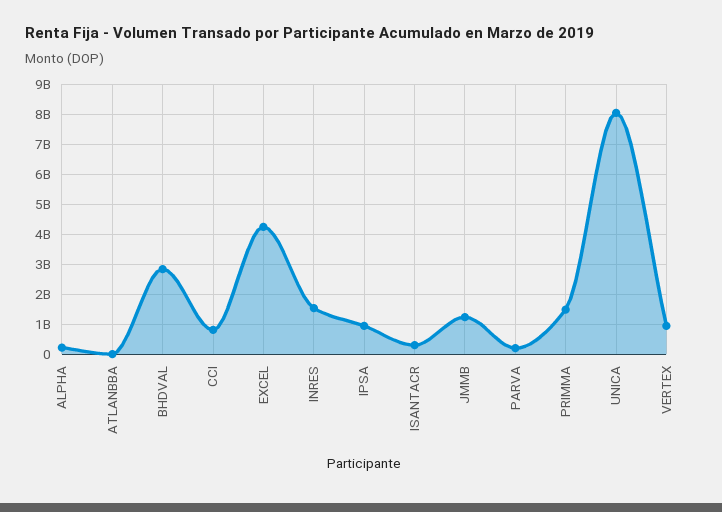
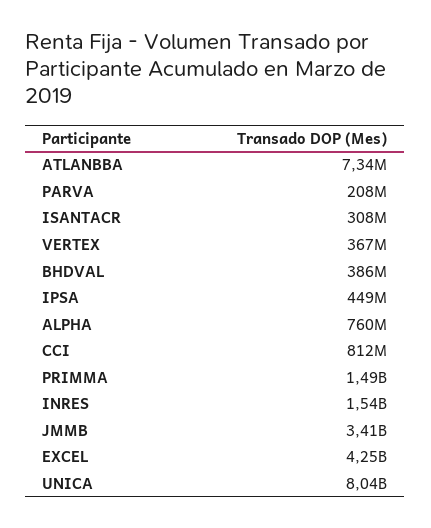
  {
-   "ALPHA": 200000000,
+   "ALPHA": 760000000,
    "ATLANBBA": 7340000,
-   "BHDVAL": 2800000000,
+   "BHDVAL": 386000000,
    "CCI": 812000000,
    "EXCEL": 4250000000,
    "INRES": 1540000000,
-   "IPSA": 1000000000,
+   "IPSA": 449000000,
    "ISANTACR": 308000000,
-   "JMMB": 1200000000,
+   "JMMB": 3410000000,
    "PARVA": 208000000,
    "PRIMMA": 1490000000,
    "UNICA": 8040000000,
-   "VERTEX": 1000000000
+   "VERTEX": 367000000
  }

